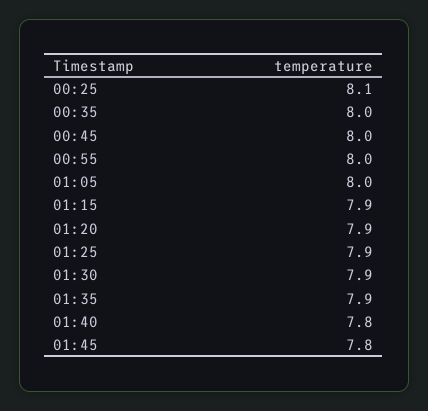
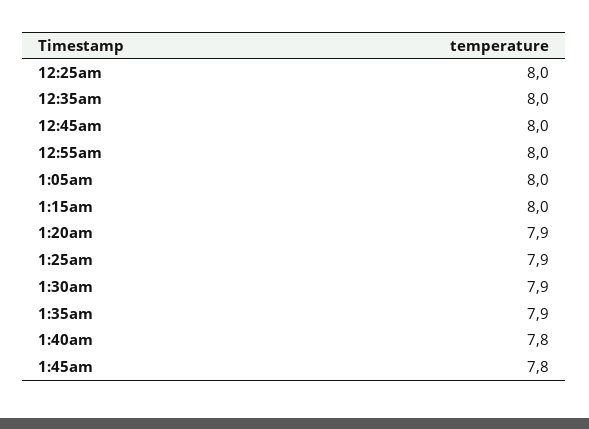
  {
-   "00:25": 8.1,
+   "00:25": 8,
    "00:35": 8,
    "00:45": 8,
    "00:55": 8,
    "01:05": 8,
-   "01:15": 7.9,
+   "01:15": 8,
    "01:20": 7.9,
    "01:25": 7.9,
    "01:30": 7.9,
    "01:35": 7.9,
    "01:40": 7.8,
    "01:45": 7.8
  }

